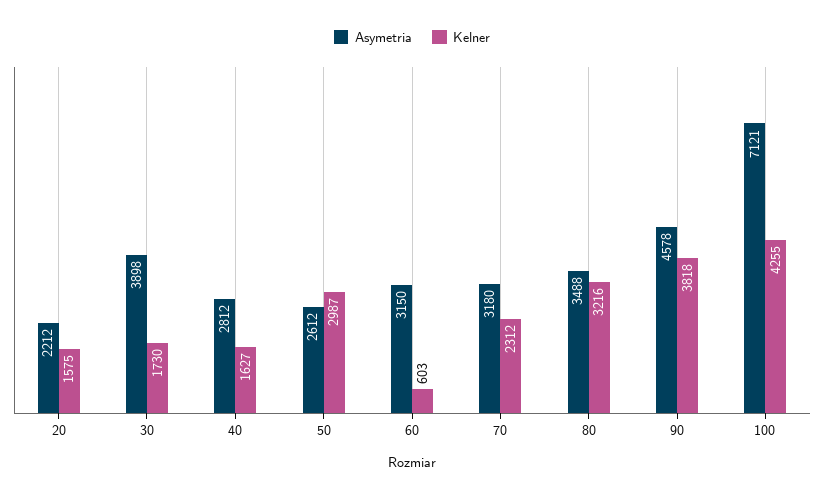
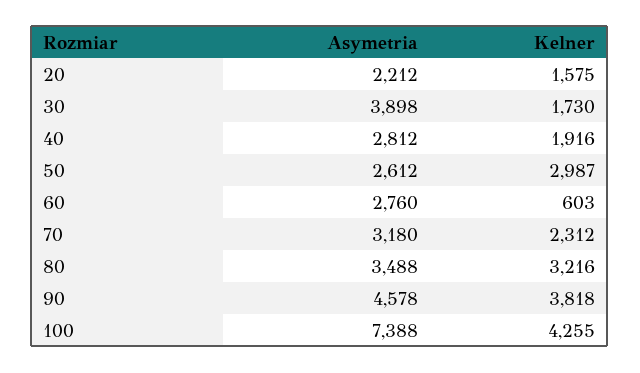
  {
    "Asymetria": {
      "20": 2212,
      "30": 3898,
      "40": 2812,
      "50": 2612,
-     "60": 3150,
+     "60": 2760,
      "70": 3180,
      "80": 3488,
      "90": 4578,
-     "100": 7121
+     "100": 7388
    },
    "Kelner": {
      "20": 1575,
      "30": 1730,
-     "40": 1627,
+     "40": 1916,
      "50": 2987,
      "60": 603,
      "70": 2312,
      "80": 3216,
      "90": 3818,
      "100": 4255
    }
  }

